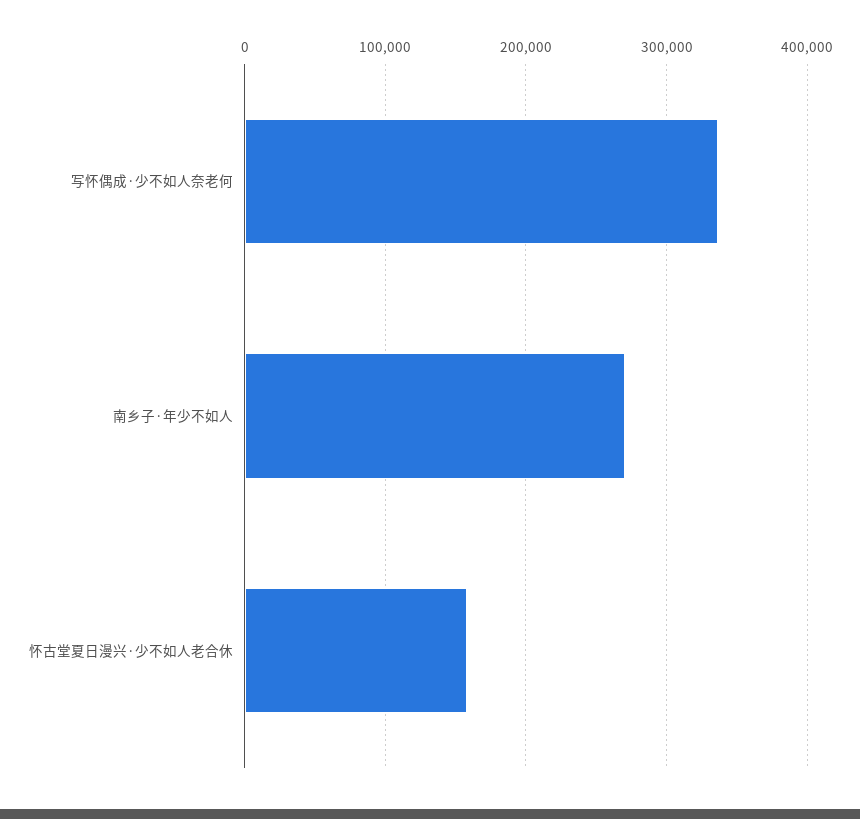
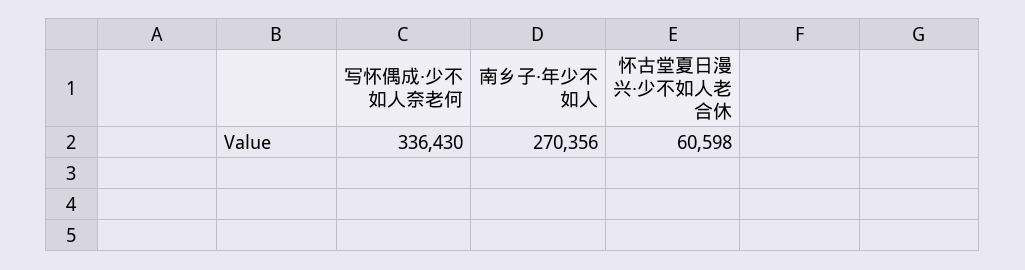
  {
    "写怀偶成·少不如人奈老何": 336430,
    "南乡子·年少不如人": 270356,
-   "怀古堂夏日漫兴·少不如人老合休": 160000
+   "怀古堂夏日漫兴·少不如人老合休": 60598
  }

